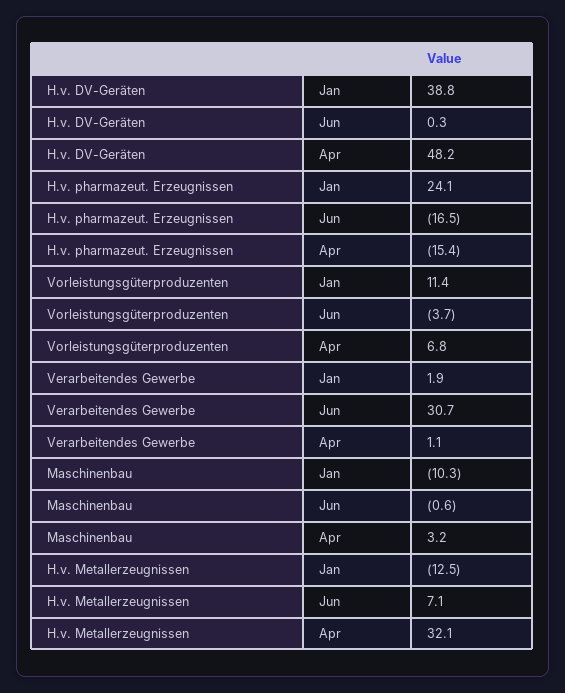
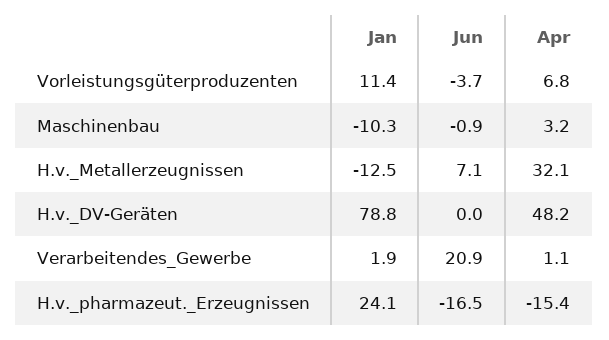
  {
    "H.v. DV-Geräten": {
-     "Jan": 38.8,
+     "Jan": 78.8,
-     "Jun": 0.3,
+     "Jun": 0,
      "Apr": 48.2
    },
    "H.v. pharmazeut. Erzeugnissen": {
      "Jan": 24.1,
      "Jun": -16.5,
      "Apr": -15.4
    },
    "Vorleistungsgüterproduzenten": {
      "Jan": 11.4,
      "Jun": -3.7,
      "Apr": 6.8
    },
    "Verarbeitendes Gewerbe": {
      "Jan": 1.9,
-     "Jun": 30.7,
+     "Jun": 20.9,
      "Apr": 1.1
    },
    "Maschinenbau": {
      "Jan": -10.3,
-     "Jun": -0.6,
+     "Jun": -0.9,
      "Apr": 3.2
    },
    "H.v. Metallerzeugnissen": {
      "Jan": -12.5,
      "Jun": 7.1,
      "Apr": 32.1
    }
  }

